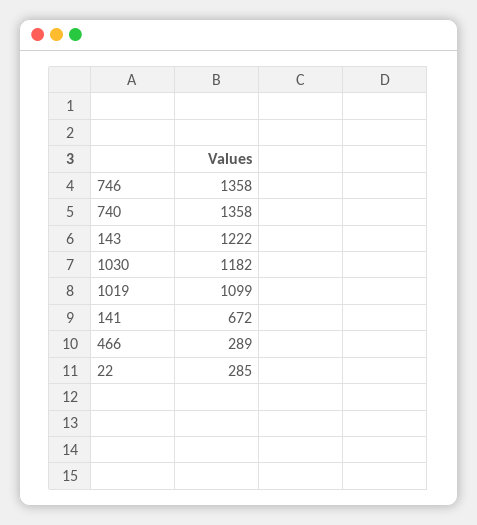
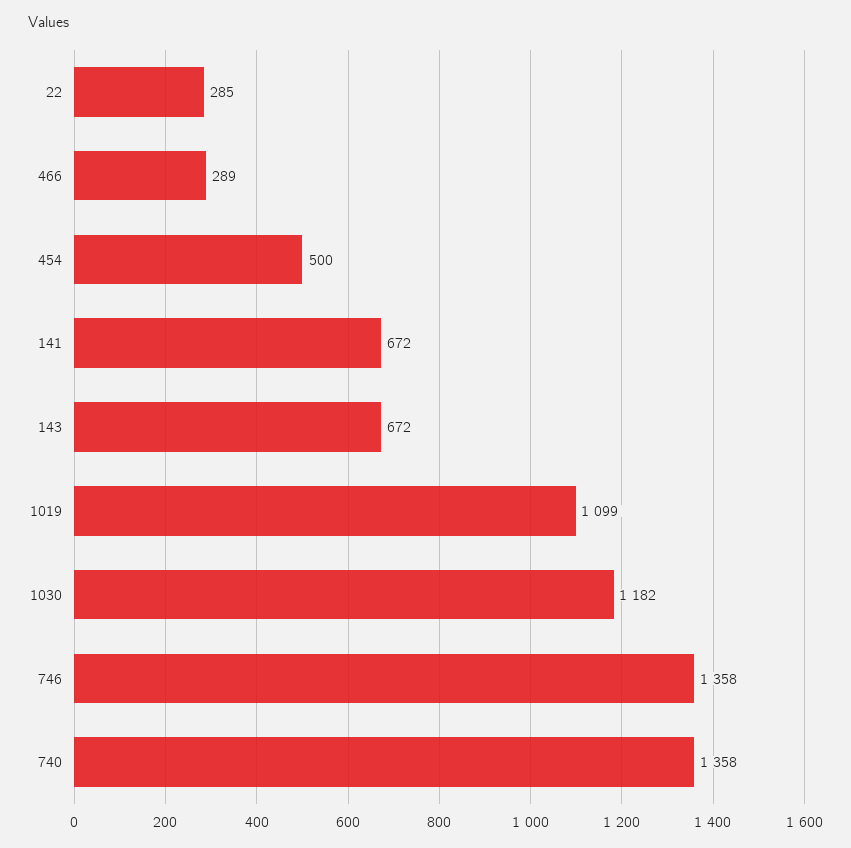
  {
    "746": 1358,
    "740": 1358,
-   "143": 1222,
+   "143": 672,
    "1030": 1182,
    "1019": 1099,
    "141": 672,
    "466": 289,
-   "22": 285
+   "22": 285,
+   "454": 500
  }

